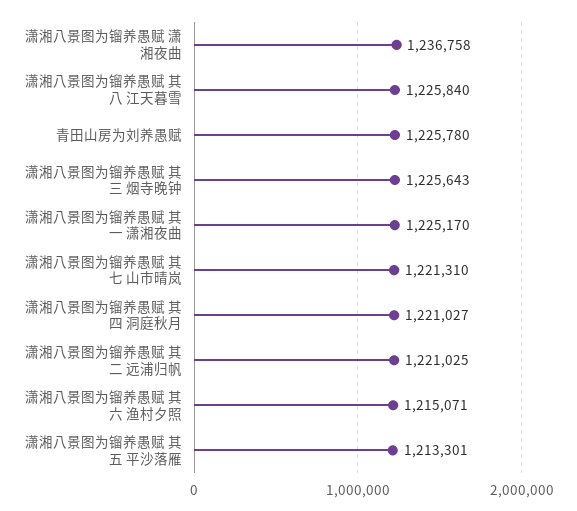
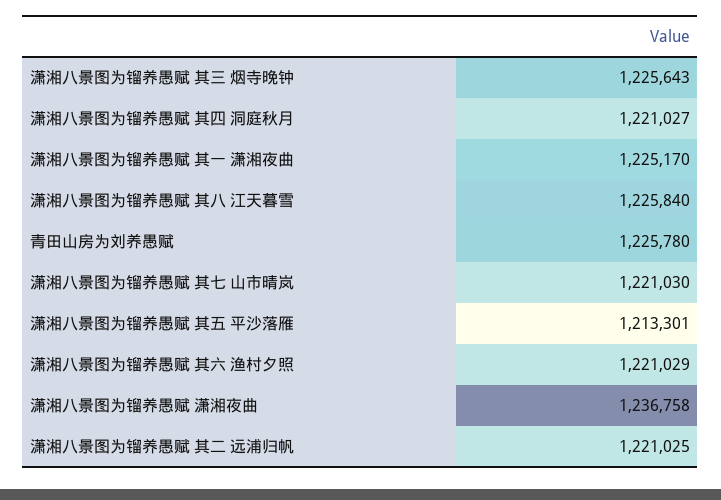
  {
    "潇湘八景图为镏养愚赋 潇湘夜曲": 1236758,
    "潇湘八景图为镏养愚赋 其八 江天暮雪": 1225840,
    "青田山房为刘养愚赋": 1225780,
    "潇湘八景图为镏养愚赋 其三 烟寺晚钟": 1225643,
    "潇湘八景图为镏养愚赋 其一 潇湘夜曲": 1225170,
-   "潇湘八景图为镏养愚赋 其七 山市晴岚": 1221310,
+   "潇湘八景图为镏养愚赋 其七 山市晴岚": 1221030,
    "潇湘八景图为镏养愚赋 其四 洞庭秋月": 1221027,
    "潇湘八景图为镏养愚赋 其二 远浦归帆": 1221025,
-   "潇湘八景图为镏养愚赋 其六 渔村夕照": 1215071,
+   "潇湘八景图为镏养愚赋 其六 渔村夕照": 1221029,
    "潇湘八景图为镏养愚赋 其五 平沙落雁": 1213301
  }

